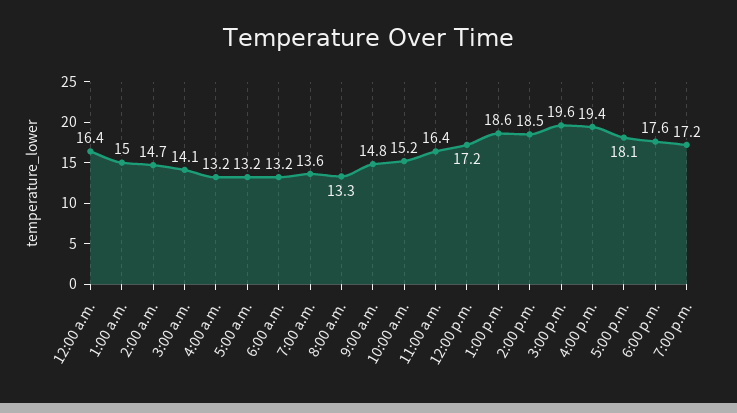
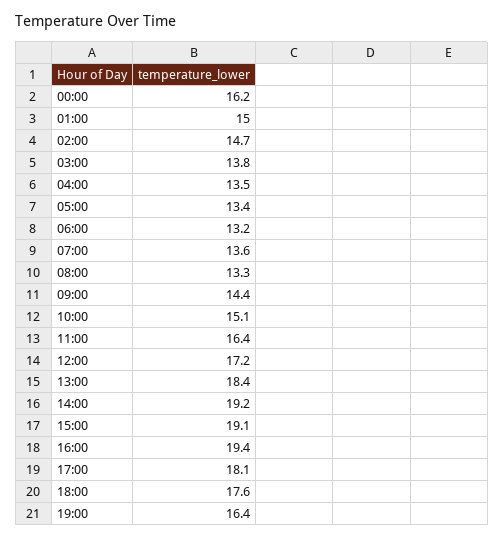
  {
-   "12:00 a.m.": 16.4,
+   "12:00 a.m.": 16.2,
    "1:00 a.m.": 15,
    "2:00 a.m.": 14.7,
-   "3:00 a.m.": 14.1,
+   "3:00 a.m.": 13.8,
-   "4:00 a.m.": 13.2,
+   "4:00 a.m.": 13.5,
-   "5:00 a.m.": 13.2,
+   "5:00 a.m.": 13.4,
    "6:00 a.m.": 13.2,
    "7:00 a.m.": 13.6,
    "8:00 a.m.": 13.3,
-   "9:00 a.m.": 14.8,
+   "9:00 a.m.": 14.4,
-   "10:00 a.m.": 15.2,
+   "10:00 a.m.": 15.1,
    "11:00 a.m.": 16.4,
    "12:00 p.m.": 17.2,
-   "1:00 p.m.": 18.6,
+   "1:00 p.m.": 18.4,
-   "2:00 p.m.": 18.5,
+   "2:00 p.m.": 19.2,
-   "3:00 p.m.": 19.6,
+   "3:00 p.m.": 19.1,
    "4:00 p.m.": 19.4,
    "5:00 p.m.": 18.1,
    "6:00 p.m.": 17.6,
-   "7:00 p.m.": 17.2
+   "7:00 p.m.": 16.4
  }

